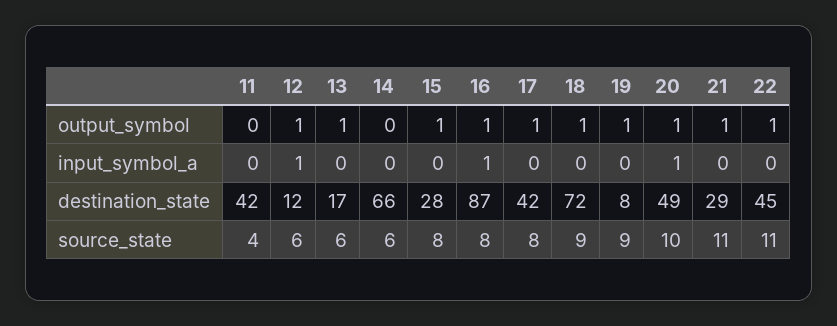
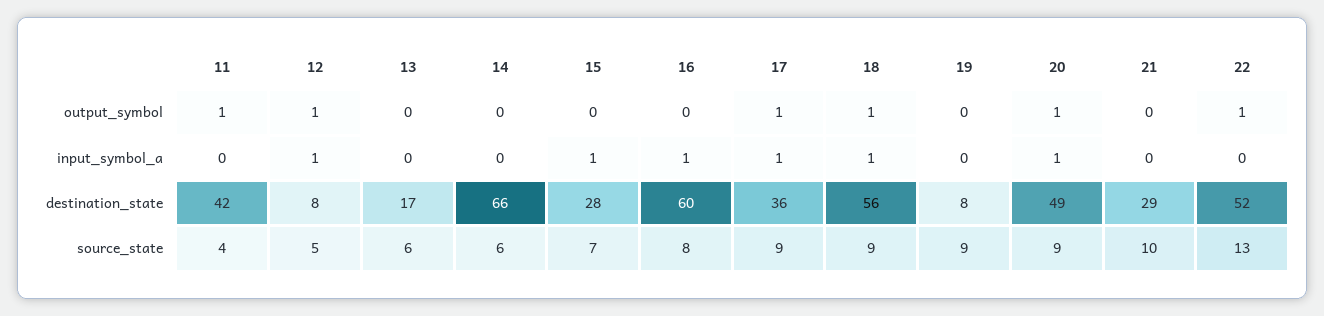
  {
    "11": {
-     "output_symbol": 0,
+     "output_symbol": 1,
      "input_symbol_a": 0,
      "destination_state": 42,
      "source_state": 4
    },
    "12": {
      "output_symbol": 1,
      "input_symbol_a": 1,
-     "destination_state": 12,
+     "destination_state": 8,
-     "source_state": 6
+     "source_state": 5
    },
    "13": {
-     "output_symbol": 1,
+     "output_symbol": 0,
      "input_symbol_a": 0,
      "destination_state": 17,
      "source_state": 6
    },
    "14": {
      "output_symbol": 0,
      "input_symbol_a": 0,
      "destination_state": 66,
      "source_state": 6
    },
    "15": {
-     "output_symbol": 1,
+     "output_symbol": 0,
-     "input_symbol_a": 0,
+     "input_symbol_a": 1,
      "destination_state": 28,
-     "source_state": 8
+     "source_state": 7
    },
    "16": {
-     "output_symbol": 1,
+     "output_symbol": 0,
      "input_symbol_a": 1,
-     "destination_state": 87,
+     "destination_state": 60,
      "source_state": 8
    },
    "17": {
      "output_symbol": 1,
-     "input_symbol_a": 0,
+     "input_symbol_a": 1,
-     "destination_state": 42,
+     "destination_state": 36,
-     "source_state": 8
+     "source_state": 9
    },
    "18": {
      "output_symbol": 1,
-     "input_symbol_a": 0,
+     "input_symbol_a": 1,
-     "destination_state": 72,
+     "destination_state": 56,
      "source_state": 9
    },
    "19": {
-     "output_symbol": 1,
+     "output_symbol": 0,
      "input_symbol_a": 0,
      "destination_state": 8,
      "source_state": 9
    },
    "20": {
      "output_symbol": 1,
      "input_symbol_a": 1,
      "destination_state": 49,
-     "source_state": 10
+     "source_state": 9
    },
    "21": {
-     "output_symbol": 1,
+     "output_symbol": 0,
      "input_symbol_a": 0,
      "destination_state": 29,
-     "source_state": 11
+     "source_state": 10
    },
    "22": {
      "output_symbol": 1,
      "input_symbol_a": 0,
-     "destination_state": 45,
+     "destination_state": 52,
-     "source_state": 11
+     "source_state": 13
    }
  }

